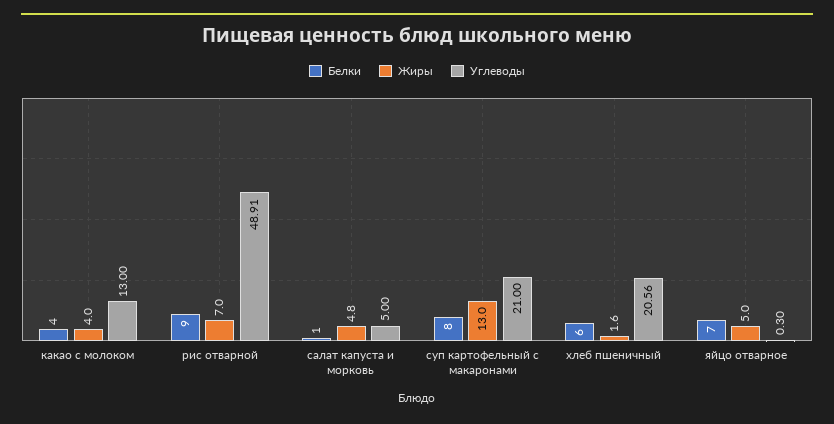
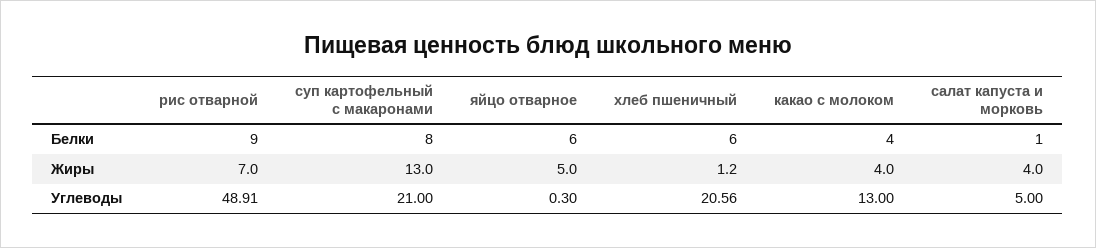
  {
    "Белки": {
      "какао с молоком": 4,
      "рис отварной": 9,
      "салат капуста и морковь": 1,
      "суп картофельный с макаронами": 8,
      "хлеб пшеничный": 6,
-     "яйцо отварное": 7
+     "яйцо отварное": 6
    },
    "Жиры": {
      "какао с молоком": 4,
      "рис отварной": 7,
-     "салат капуста и морковь": 4.8,
+     "салат капуста и морковь": 4,
      "суп картофельный с макаронами": 13,
-     "хлеб пшеничный": 1.6,
+     "хлеб пшеничный": 1.2,
      "яйцо отварное": 5
    },
    "Углеводы": {
      "какао с молоком": 13,
      "рис отварной": 48.91,
      "салат капуста и морковь": 5,
      "суп картофельный с макаронами": 21,
      "хлеб пшеничный": 20.56,
      "яйцо отварное": 0.3
    }
  }

